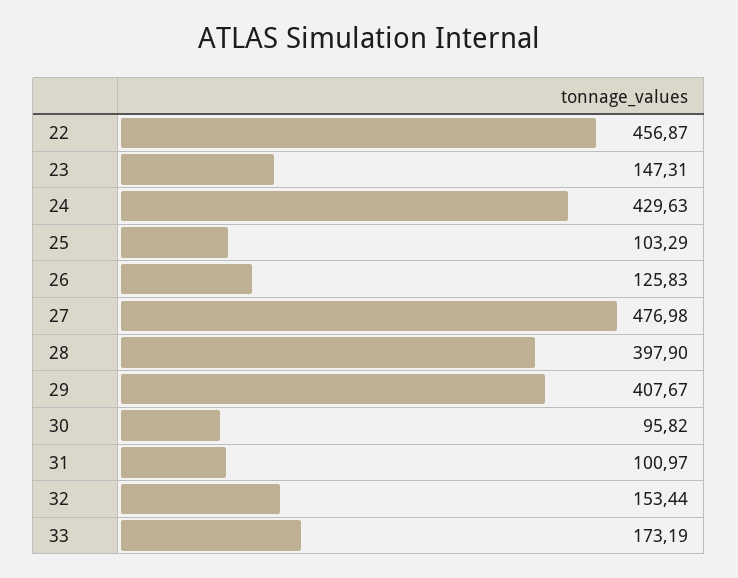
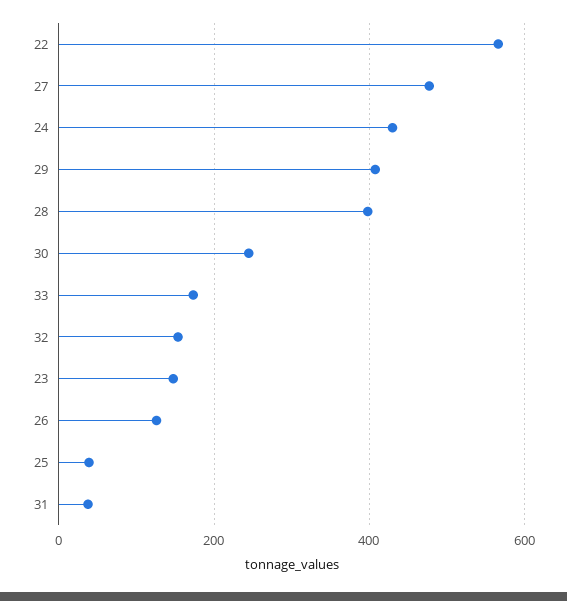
  {
-   "22": 456.87,
+   "22": 560,
    "23": 147.31,
    "24": 429.63,
-   "25": 103.29,
+   "25": 40,
    "26": 125.83,
    "27": 476.98,
    "28": 397.9,
    "29": 407.67,
-   "30": 95.82,
+   "30": 240,
-   "31": 100.97,
+   "31": 40,
    "32": 153.44,
    "33": 173.19
  }

